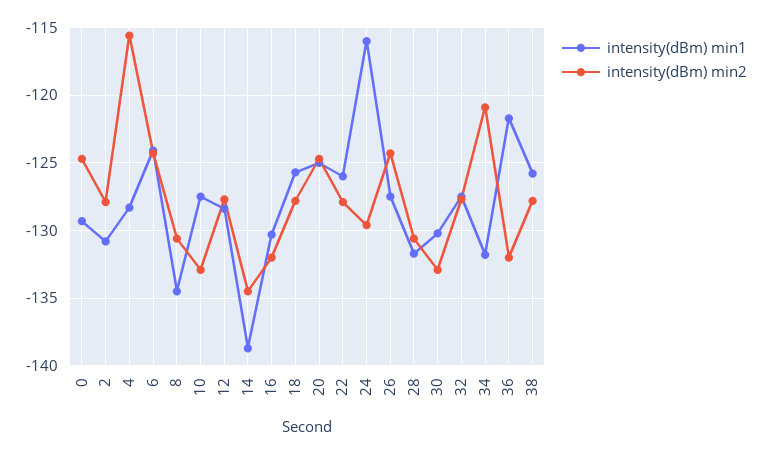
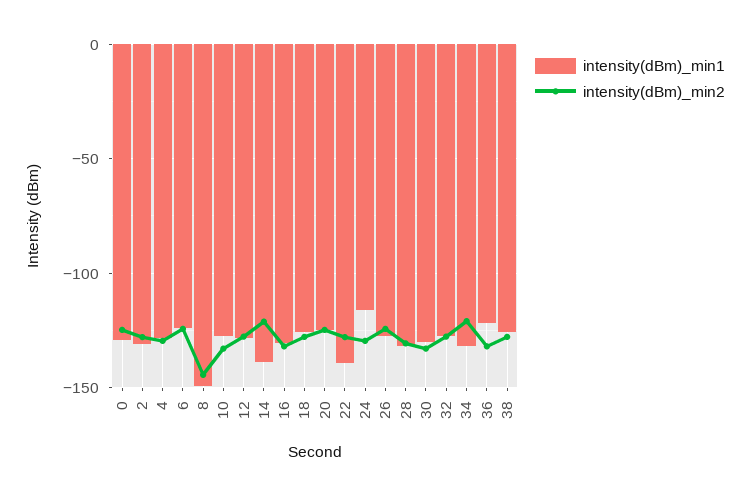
  {
    "intensity(dBm) min1": {
      "0": -129.5,
      "2": -131,
      "4": -128.5,
      "6": -124,
-     "8": -134.5,
+     "8": -150,
      "10": -127.5,
      "12": -128.5,
      "14": -138.5,
      "16": -130.5,
      "18": -125.5,
      "20": -125,
-     "22": -126,
+     "22": -140,
      "24": -116,
      "26": -127.5,
      "28": -131.5,
      "30": -130,
      "32": -127.5,
      "34": -132,
      "36": -121.5,
      "38": -126
    },
    "intensity(dBm) min2": {
      "0": -124.5,
      "2": -128,
-     "4": -115.5,
+     "4": -130,
      "6": -124.5,
-     "8": -130.5,
+     "8": -145,
      "10": -133,
      "12": -127.5,
-     "14": -134.5,
+     "14": -120,
      "16": -132,
      "18": -128,
      "20": -124.5,
      "22": -128,
      "24": -129.5,
      "26": -124.5,
      "28": -130.5,
      "30": -133,
      "32": -127.5,
      "34": -121,
      "36": -132,
      "38": -128
    }
  }

